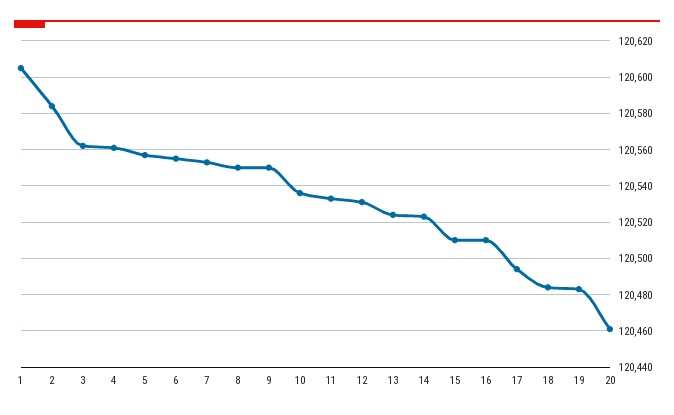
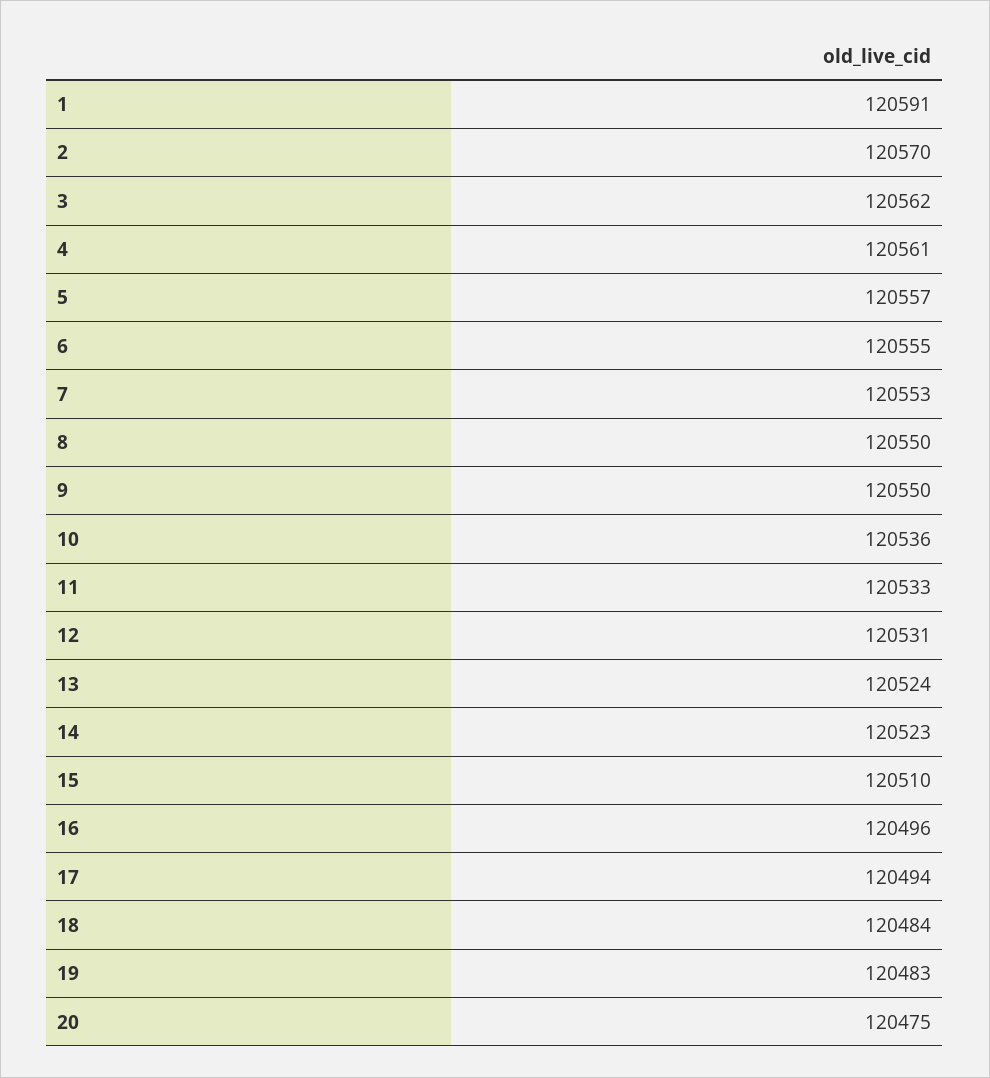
  {
-   "1": 120605,
+   "1": 120591,
-   "2": 120585,
+   "2": 120570,
    "3": 120562,
    "4": 120561,
    "5": 120557,
    "6": 120555,
    "7": 120553,
    "8": 120550,
    "9": 120550,
    "10": 120536,
    "11": 120533,
    "12": 120531,
    "13": 120524,
    "14": 120523,
    "15": 120510,
-   "16": 120510,
+   "16": 120496,
    "17": 120494,
    "18": 120484,
    "19": 120483,
-   "20": 120460
+   "20": 120475
  }

